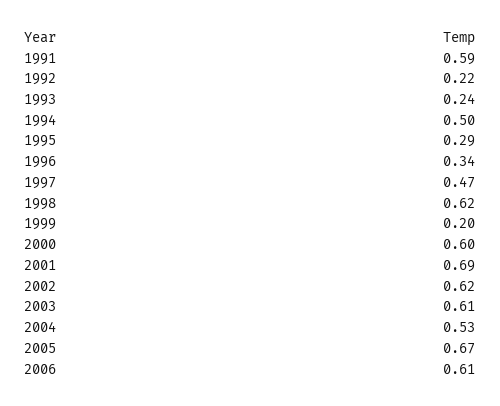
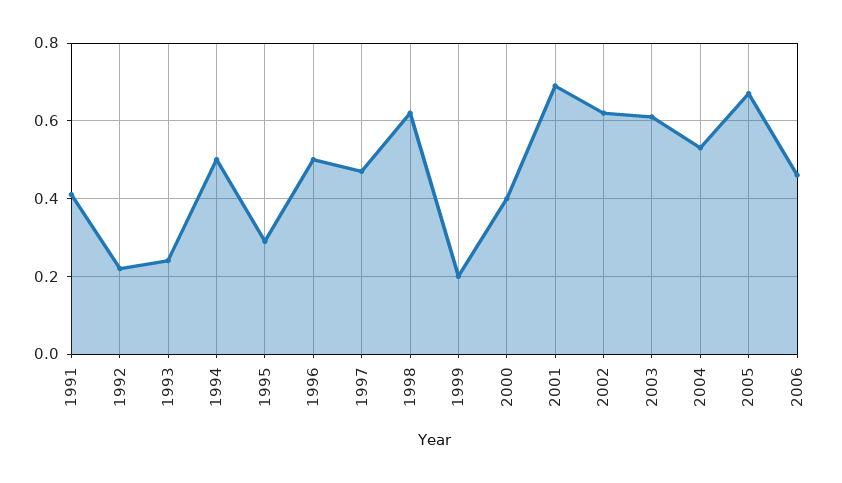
  {
-   "1991": 0.59,
+   "1991": 0.4,
    "1992": 0.22,
    "1993": 0.24,
    "1994": 0.5,
    "1995": 0.29,
-   "1996": 0.34,
+   "1996": 0.5,
    "1997": 0.47,
    "1998": 0.62,
    "1999": 0.2,
-   "2000": 0.6,
+   "2000": 0.4,
    "2001": 0.69,
    "2002": 0.62,
    "2003": 0.61,
    "2004": 0.53,
    "2005": 0.67,
-   "2006": 0.61
+   "2006": 0.45
  }

